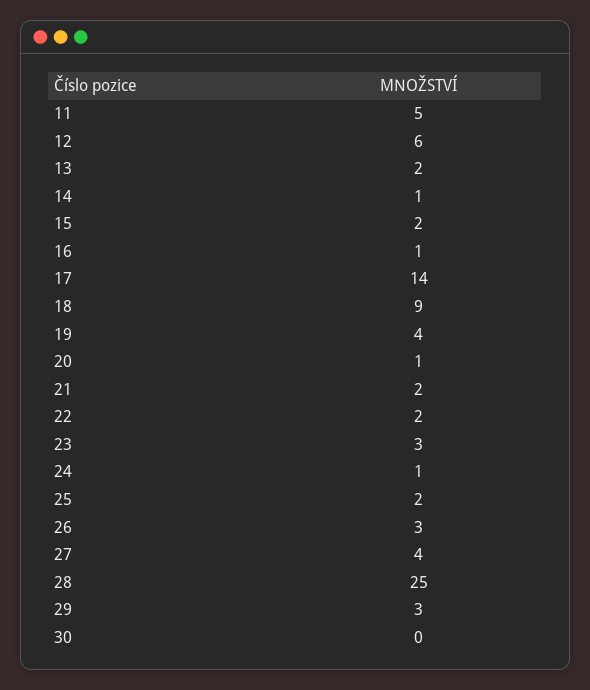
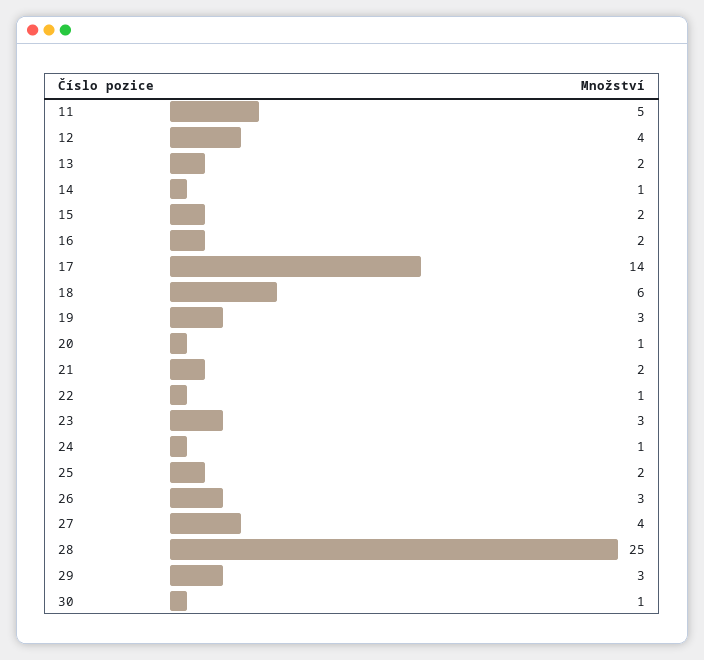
  {
    "11": 5,
-   "12": 6,
+   "12": 4,
    "13": 2,
    "14": 1,
    "15": 2,
-   "16": 1,
+   "16": 2,
    "17": 14,
-   "18": 9,
+   "18": 6,
-   "19": 4,
+   "19": 3,
    "20": 1,
    "21": 2,
-   "22": 2,
+   "22": 1,
    "23": 3,
    "24": 1,
    "25": 2,
    "26": 3,
    "27": 4,
    "28": 25,
    "29": 3,
-   "30": 0
+   "30": 1
  }

